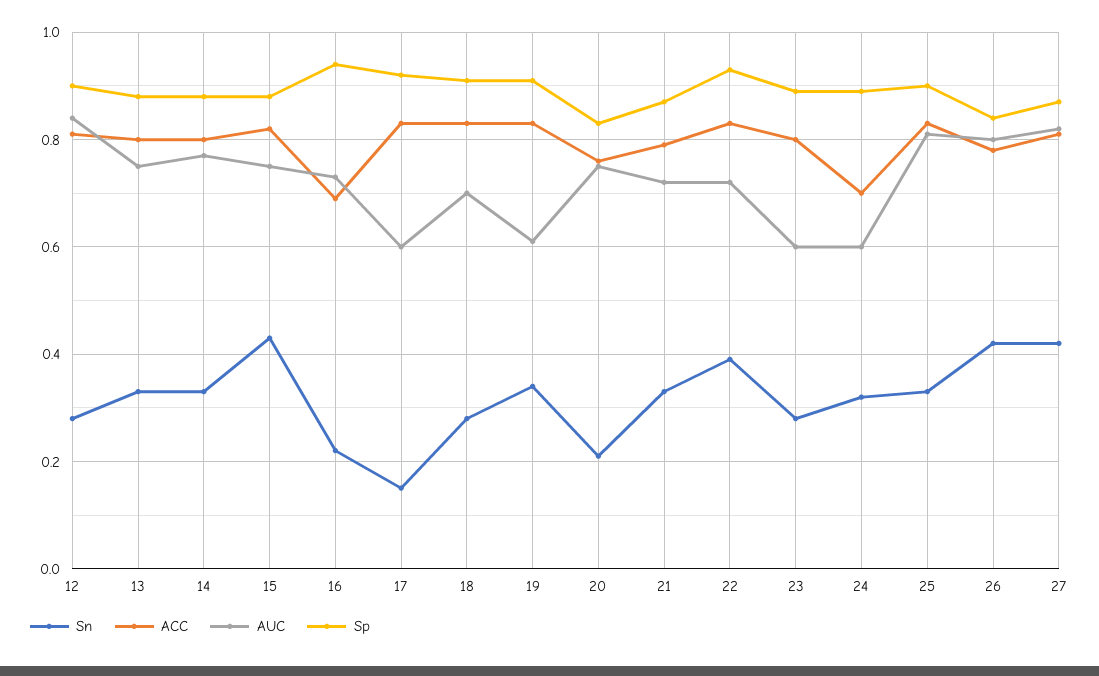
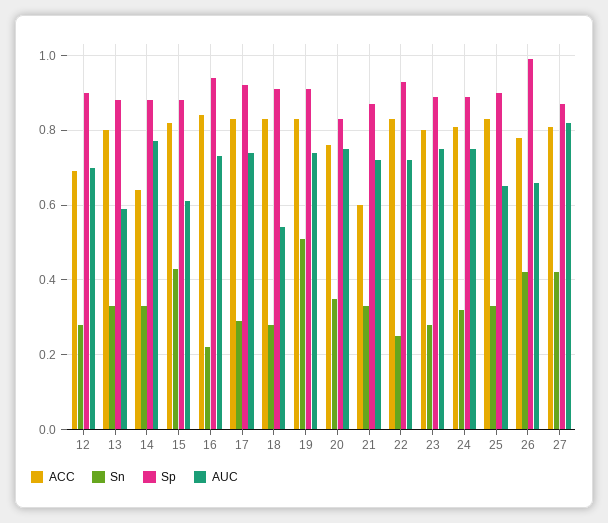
  {
    "Sn": {
      "12": 0.3,
      "13": 0.35,
      "14": 0.35,
      "15": 0.45,
      "16": 0.2,
-     "17": 0.15,
+     "17": 0.3,
      "18": 0.3,
-     "19": 0.35,
+     "19": 0.5,
-     "20": 0.2,
+     "20": 0.35,
      "21": 0.35,
-     "22": 0.4,
+     "22": 0.25,
      "23": 0.3,
      "24": 0.3,
      "25": 0.35,
      "26": 0.4,
      "27": 0.4
    },
    "ACC": {
-     "12": 0.8,
+     "12": 0.7,
      "13": 0.8,
-     "14": 0.8,
+     "14": 0.65,
      "15": 0.8,
-     "16": 0.7,
+     "16": 0.85,
      "17": 0.85,
      "18": 0.85,
      "19": 0.85,
      "20": 0.75,
-     "21": 0.8,
+     "21": 0.6,
      "22": 0.85,
      "23": 0.8,
-     "24": 0.7,
+     "24": 0.8,
      "25": 0.85,
      "26": 0.8,
      "27": 0.8
    },
    "AUC": {
-     "12": 0.85,
+     "12": 0.7,
-     "13": 0.75,
+     "13": 0.6,
      "14": 0.75,
-     "15": 0.75,
+     "15": 0.6,
      "16": 0.75,
-     "17": 0.6,
+     "17": 0.75,
-     "18": 0.7,
+     "18": 0.55,
-     "19": 0.6,
+     "19": 0.75,
      "20": 0.75,
      "21": 0.7,
      "22": 0.7,
-     "23": 0.6,
+     "23": 0.75,
-     "24": 0.6,
+     "24": 0.75,
-     "25": 0.8,
+     "25": 0.65,
-     "26": 0.8,
+     "26": 0.65,
      "27": 0.8
    },
    "Sp": {
      "12": 0.9,
      "13": 0.9,
      "14": 0.9,
      "15": 0.9,
      "16": 0.95,
      "17": 0.9,
      "18": 0.9,
      "19": 0.9,
      "20": 0.85,
      "21": 0.85,
      "22": 0.95,
      "23": 0.9,
      "24": 0.9,
      "25": 0.9,
-     "26": 0.85,
+     "26": 1,
      "27": 0.85
    }
  }

